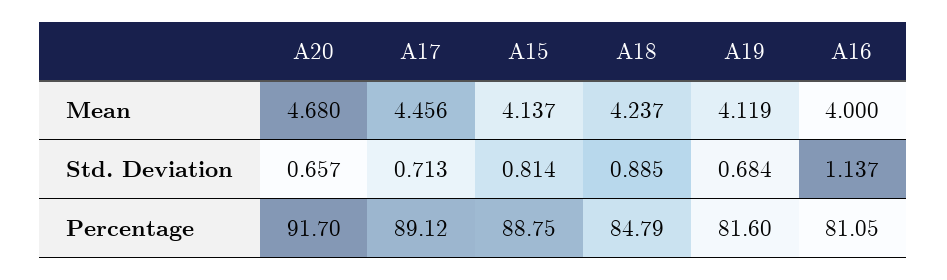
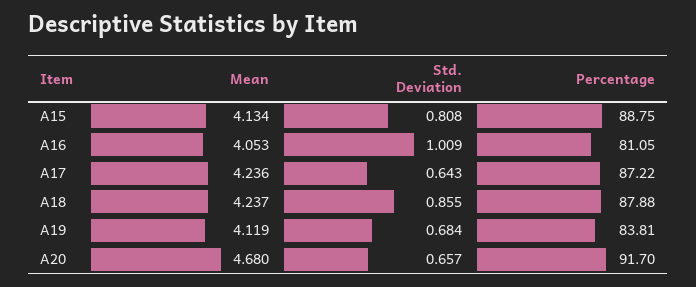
  {
    "A20": {
      "Mean": 4.68,
      "Std. Deviation": 0.657,
      "Percentage": 91.7
    },
    "A17": {
-     "Mean": 4.456,
+     "Mean": 4.236,
-     "Std. Deviation": 0.713,
+     "Std. Deviation": 0.643,
-     "Percentage": 89.12
+     "Percentage": 87.22
    },
    "A15": {
-     "Mean": 4.137,
+     "Mean": 4.134,
-     "Std. Deviation": 0.814,
+     "Std. Deviation": 0.808,
      "Percentage": 88.75
    },
    "A18": {
      "Mean": 4.237,
-     "Std. Deviation": 0.885,
+     "Std. Deviation": 0.855,
-     "Percentage": 84.79
+     "Percentage": 87.88
    },
    "A19": {
      "Mean": 4.119,
      "Std. Deviation": 0.684,
-     "Percentage": 81.6
+     "Percentage": 83.81
    },
    "A16": {
-     "Mean": 4,
+     "Mean": 4.053,
-     "Std. Deviation": 1.137,
+     "Std. Deviation": 1.009,
      "Percentage": 81.05
    }
  }

